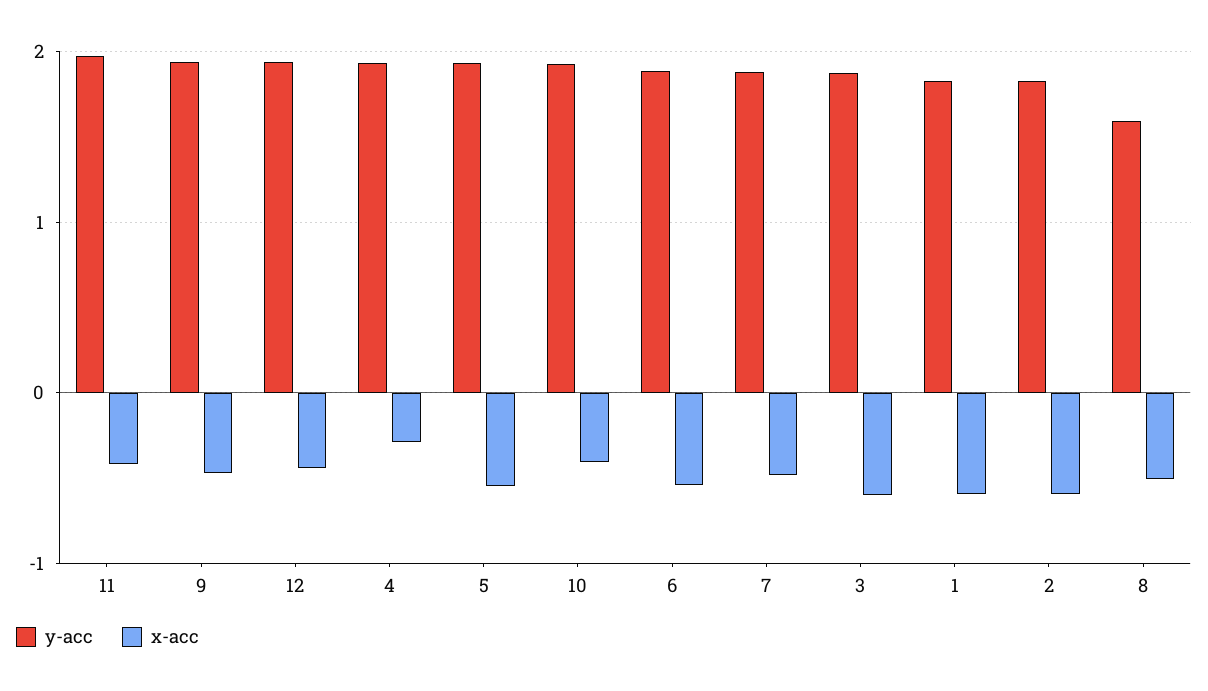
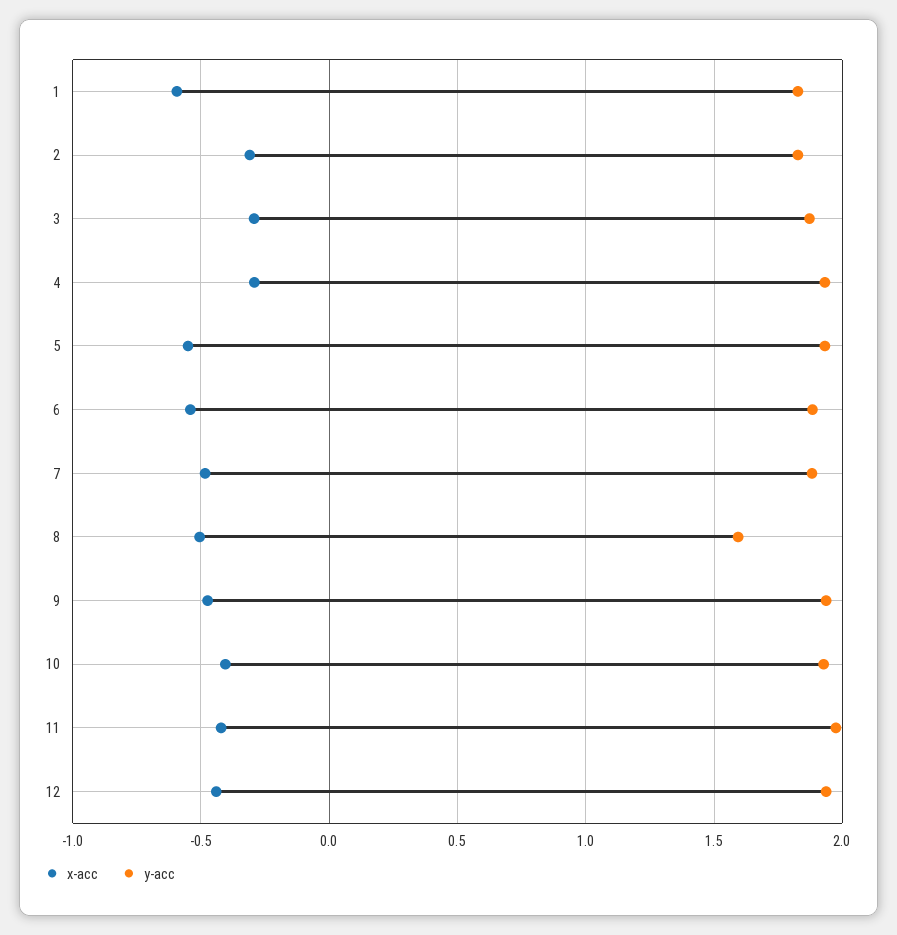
  {
    "y-acc": {
      "11": 2,
      "9": 1.95,
      "12": 1.95,
      "4": 1.95,
      "5": 1.95,
      "10": 1.95,
      "6": 1.9,
      "7": 1.9,
      "3": 1.85,
      "1": 1.85,
      "2": 1.85,
      "8": 1.6
    },
    "x-acc": {
      "11": -0.4,
      "9": -0.45,
      "12": -0.45,
      "4": -0.3,
      "5": -0.55,
      "10": -0.4,
      "6": -0.55,
      "7": -0.5,
-     "3": -0.6,
+     "3": -0.3,
      "1": -0.6,
-     "2": -0.6,
+     "2": -0.3,
      "8": -0.5
    }
  }

